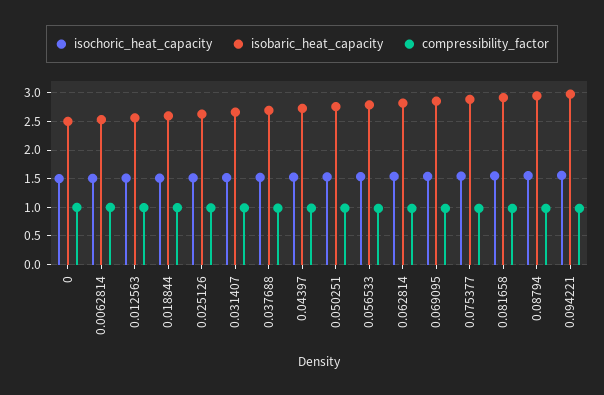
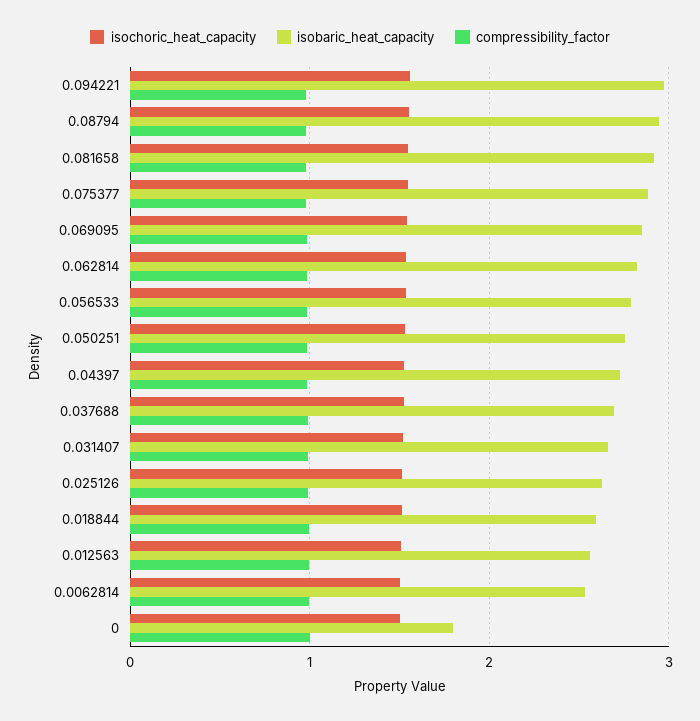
  {
    "isochoric_heat_capacity": {
      "0": 1.5,
      "0.0062814": 1.5,
      "0.012563": 1.5,
      "0.018844": 1.5,
      "0.025126": 1.5,
      "0.031407": 1.5,
      "0.037688": 1.5,
      "0.04397": 1.5,
      "0.050251": 1.5,
      "0.056533": 1.5,
      "0.062814": 1.5,
      "0.069095": 1.5,
      "0.075377": 1.5,
      "0.081658": 1.5,
      "0.08794": 1.6,
      "0.094221": 1.6
    },
    "isobaric_heat_capacity": {
-     "0": 2.5,
+     "0": 1.8,
      "0.0062814": 2.5,
      "0.012563": 2.6,
      "0.018844": 2.6,
      "0.025126": 2.6,
      "0.031407": 2.7,
      "0.037688": 2.7,
      "0.04397": 2.7,
      "0.050251": 2.8,
      "0.056533": 2.8,
      "0.062814": 2.8,
      "0.069095": 2.9,
      "0.075377": 2.9,
      "0.081658": 2.9,
      "0.08794": 2.9,
      "0.094221": 3
    },
    "compressibility_factor": {
      "0": 1,
      "0.0062814": 1,
      "0.012563": 1,
      "0.018844": 1,
      "0.025126": 1,
      "0.031407": 1,
      "0.037688": 1,
      "0.04397": 1,
      "0.050251": 1,
      "0.056533": 1,
      "0.062814": 1,
      "0.069095": 1,
      "0.075377": 1,
      "0.081658": 1,
      "0.08794": 1,
      "0.094221": 1
    }
  }

